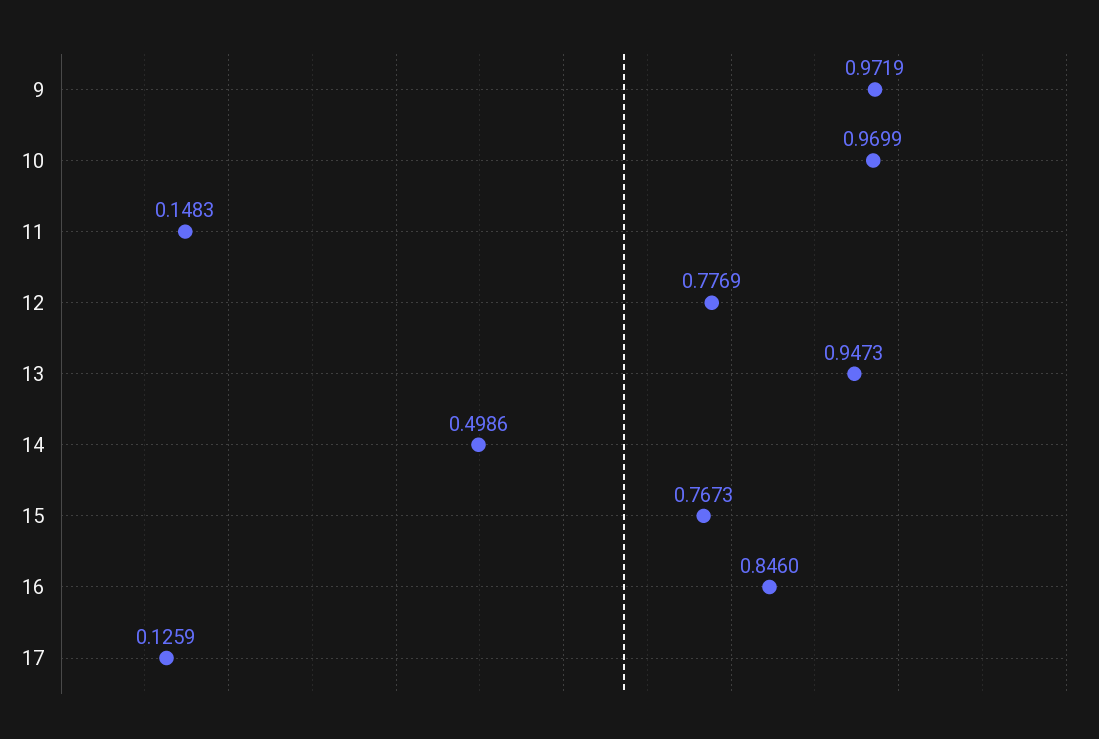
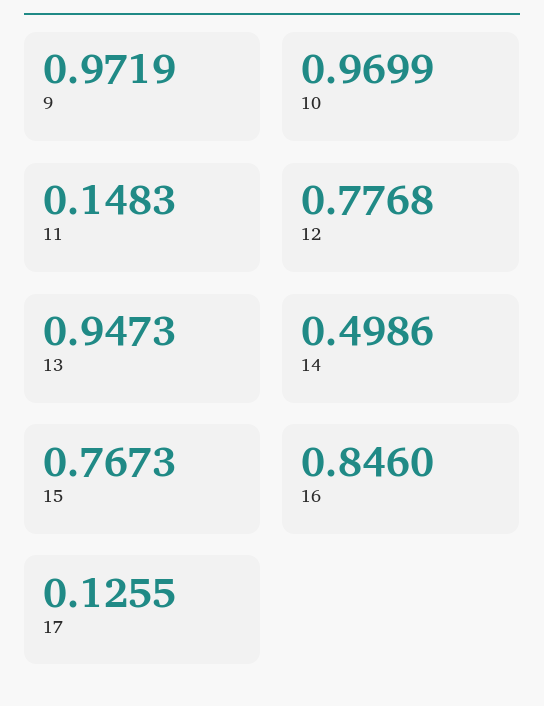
  {
    "9": 0.9719,
    "10": 0.9699,
    "11": 0.1483,
-   "12": 0.7769,
+   "12": 0.7768,
    "13": 0.9473,
    "14": 0.4986,
    "15": 0.7673,
    "16": 0.846,
-   "17": 0.1259
+   "17": 0.1255
  }

